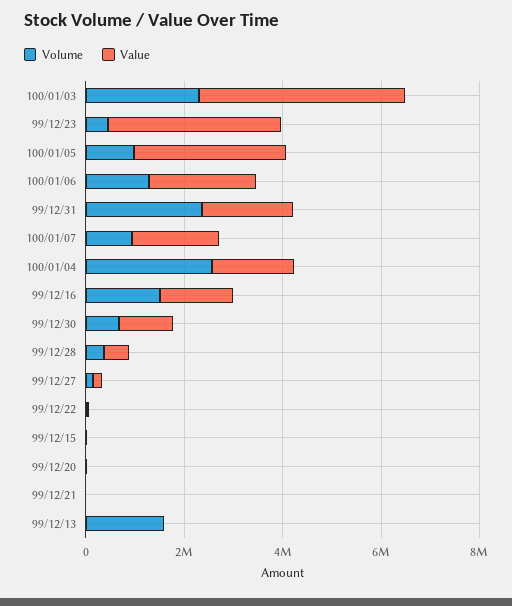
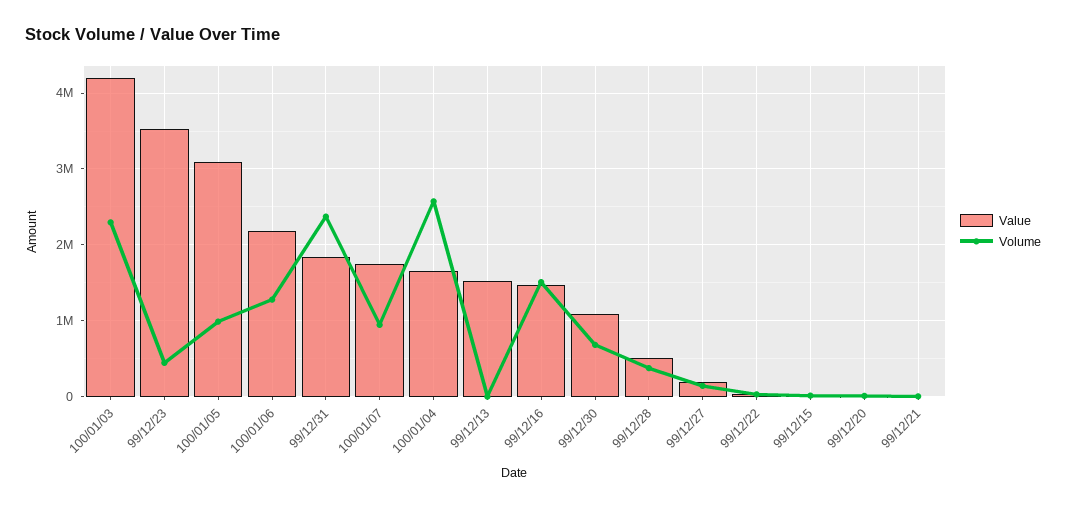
  {
    "Volume": {
      "100/01/03": 2300000,
      "99/12/23": 400000,
      "100/01/05": 1000000,
      "100/01/06": 1300000,
      "99/12/31": 2400000,
      "100/01/07": 900000,
      "100/01/04": 2600000,
      "99/12/16": 1500000,
      "99/12/30": 700000,
      "99/12/28": 400000,
      "99/12/27": 100000,
      "99/12/22": 0,
      "99/12/15": 0,
      "99/12/20": 0,
      "99/12/21": 0,
-     "99/12/13": 1500000
+     "99/12/13": 0
    },
    "Value": {
      "100/01/03": 4200000,
      "99/12/23": 3500000,
      "100/01/05": 3100000,
      "100/01/06": 2200000,
      "99/12/31": 1800000,
      "100/01/07": 1800000,
      "100/01/04": 1700000,
      "99/12/16": 1500000,
      "99/12/30": 1100000,
      "99/12/28": 500000,
      "99/12/27": 200000,
      "99/12/22": 0,
      "99/12/15": 0,
      "99/12/20": 0,
      "99/12/21": 0,
-     "99/12/13": 0
+     "99/12/13": 1500000
    }
  }

